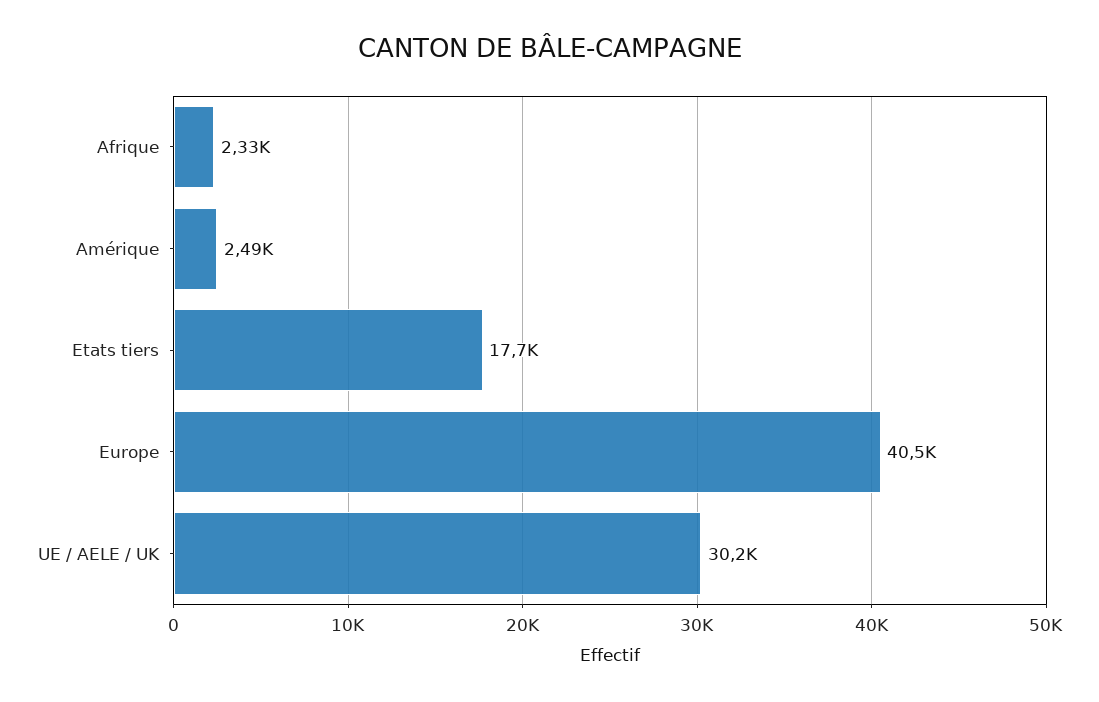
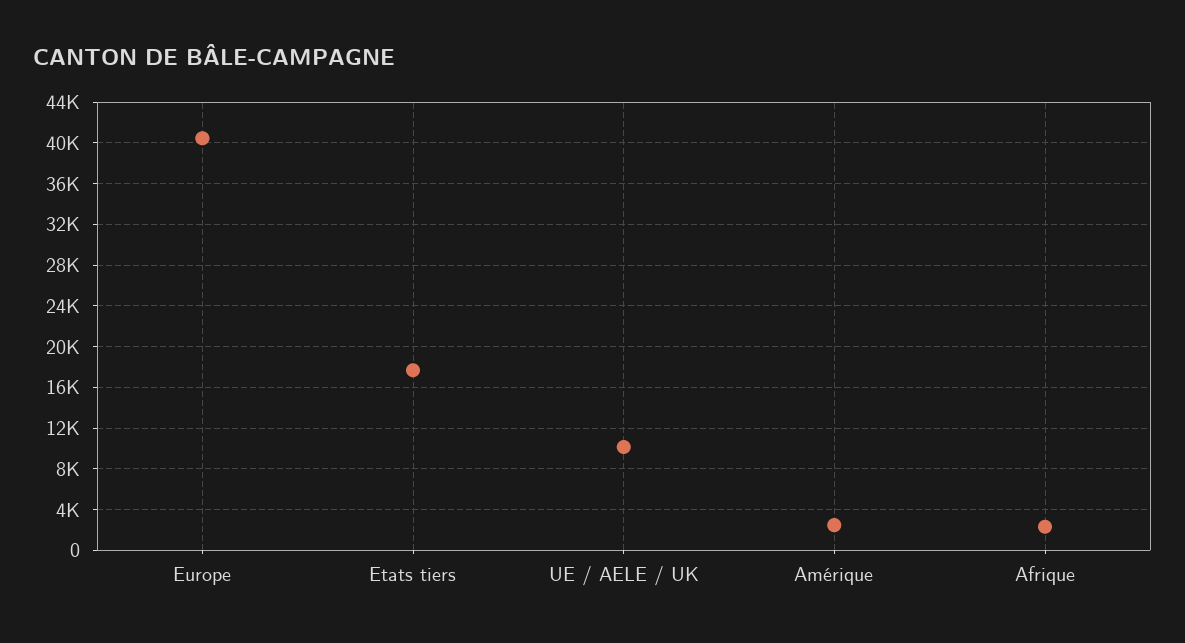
  {
    "Afrique": 2330,
    "Amérique": 2490,
    "Etats tiers": 17700,
    "Europe": 40500,
-   "UE / AELE / UK": 30200
+   "UE / AELE / UK": 10000
  }

